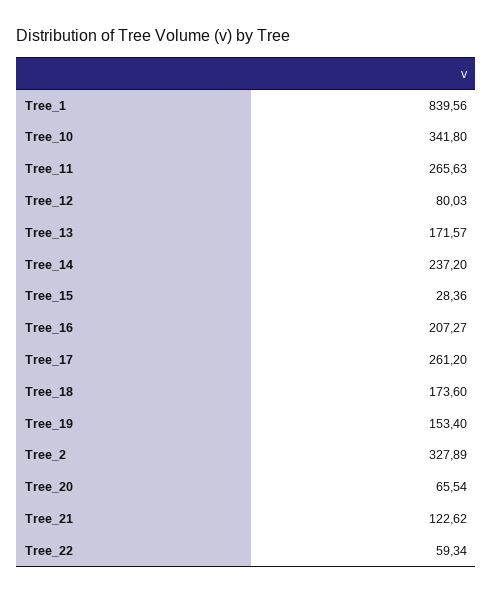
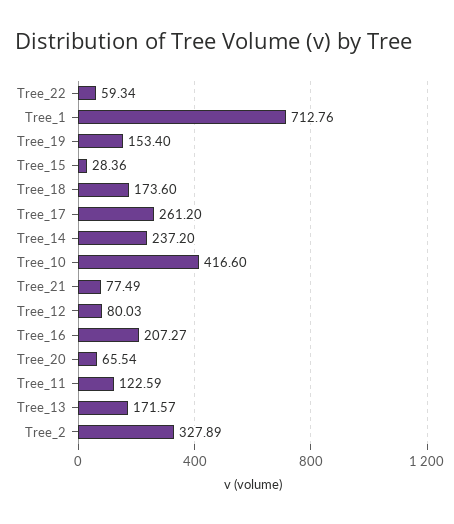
  {
-   "Tree_1": 839.56,
+   "Tree_1": 712.76,
-   "Tree_10": 341.8,
+   "Tree_10": 416.6,
-   "Tree_11": 265.63,
+   "Tree_11": 122.59,
    "Tree_12": 80.03,
    "Tree_13": 171.57,
    "Tree_14": 237.2,
    "Tree_15": 28.36,
    "Tree_16": 207.27,
    "Tree_17": 261.2,
    "Tree_18": 173.6,
    "Tree_19": 153.4,
    "Tree_2": 327.89,
    "Tree_20": 65.54,
-   "Tree_21": 122.62,
+   "Tree_21": 77.49,
    "Tree_22": 59.34
  }

